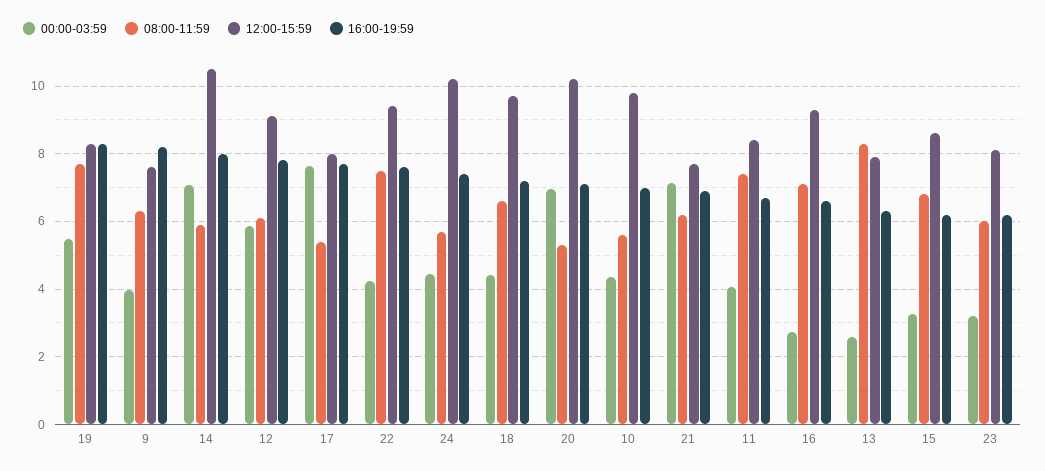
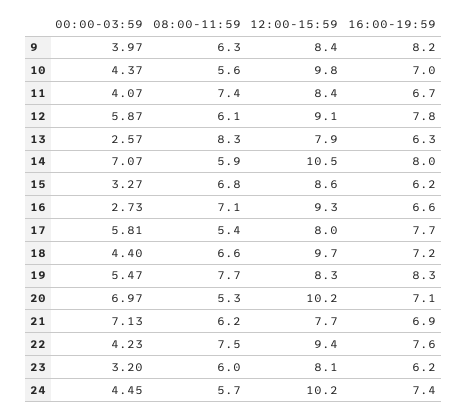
  {
    "00:00-03:59": {
      "19": 5.47,
      "9": 3.97,
      "14": 7.07,
      "12": 5.87,
-     "17": 7.6,
+     "17": 5.81,
      "22": 4.23,
      "24": 4.45,
      "18": 4.4,
      "20": 6.97,
      "10": 4.37,
      "21": 7.13,
      "11": 4.07,
      "16": 2.73,
      "13": 2.57,
      "15": 3.27,
      "23": 3.2
    },
    "08:00-11:59": {
      "19": 7.7,
      "9": 6.3,
      "14": 5.9,
      "12": 6.1,
      "17": 5.4,
      "22": 7.5,
      "24": 5.7,
      "18": 6.6,
      "20": 5.3,
      "10": 5.6,
      "21": 6.2,
      "11": 7.4,
      "16": 7.1,
      "13": 8.3,
      "15": 6.8,
      "23": 6
    },
    "12:00-15:59": {
      "19": 8.3,
-     "9": 7.6,
+     "9": 8.4,
      "14": 10.5,
      "12": 9.1,
      "17": 8,
      "22": 9.4,
      "24": 10.2,
      "18": 9.7,
      "20": 10.2,
      "10": 9.8,
      "21": 7.7,
      "11": 8.4,
      "16": 9.3,
      "13": 7.9,
      "15": 8.6,
      "23": 8.1
    },
    "16:00-19:59": {
      "19": 8.3,
      "9": 8.2,
      "14": 8,
      "12": 7.8,
      "17": 7.7,
      "22": 7.6,
      "24": 7.4,
      "18": 7.2,
      "20": 7.1,
      "10": 7,
      "21": 6.9,
      "11": 6.7,
      "16": 6.6,
      "13": 6.3,
      "15": 6.2,
      "23": 6.2
    }
  }

